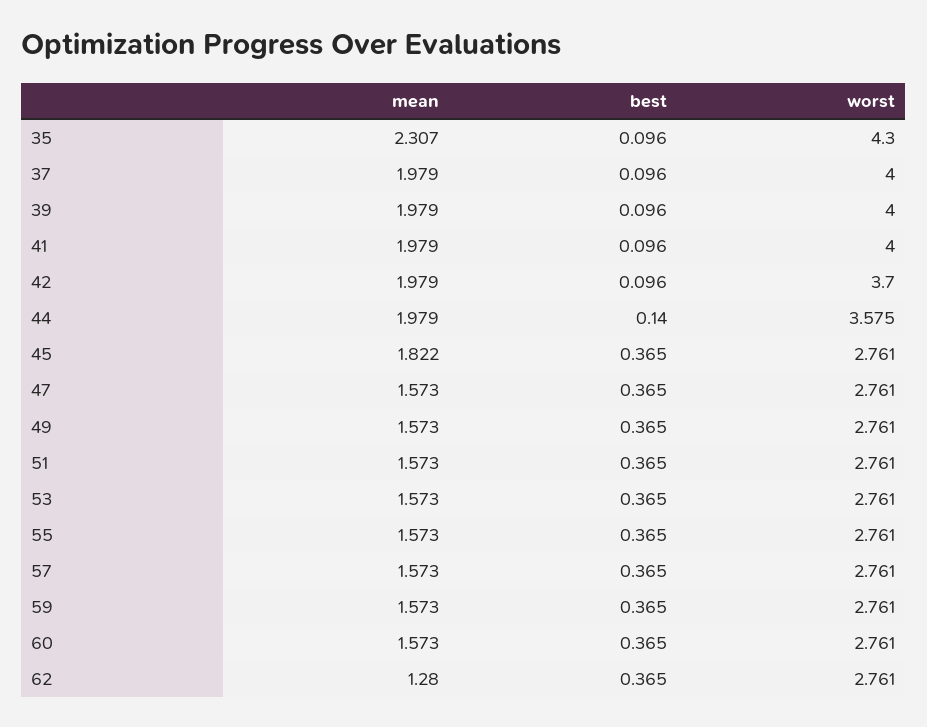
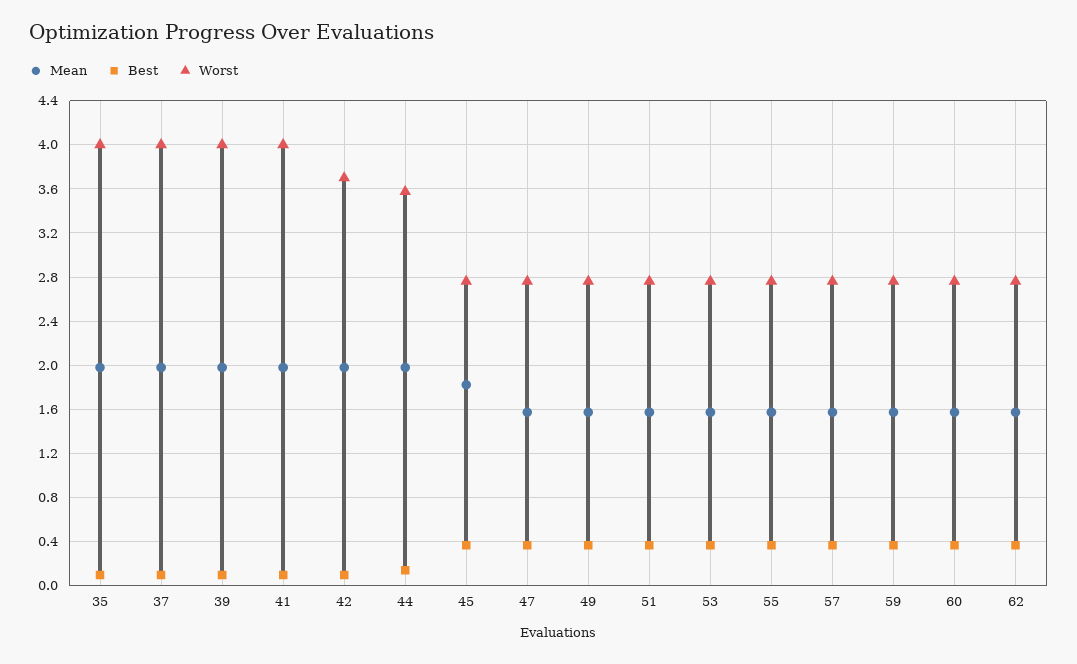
  {
    "mean": {
-     "35": 2.307,
+     "35": 2,
      "37": 1.979,
      "39": 1.979,
      "41": 1.979,
      "42": 1.979,
      "44": 1.979,
      "45": 1.822,
      "47": 1.573,
      "49": 1.573,
      "51": 1.573,
      "53": 1.573,
      "55": 1.573,
      "57": 1.573,
      "59": 1.573,
      "60": 1.573,
-     "62": 1.28
+     "62": 1.6
    },
    "best": {
      "35": 0.096,
      "37": 0.096,
      "39": 0.096,
      "41": 0.096,
      "42": 0.096,
      "44": 0.14,
      "45": 0.365,
      "47": 0.365,
      "49": 0.365,
      "51": 0.365,
      "53": 0.365,
      "55": 0.365,
      "57": 0.365,
      "59": 0.365,
      "60": 0.365,
      "62": 0.365
    },
    "worst": {
-     "35": 4.3,
+     "35": 4,
      "37": 4,
      "39": 4,
      "41": 4,
      "42": 3.7,
      "44": 3.575,
      "45": 2.761,
      "47": 2.761,
      "49": 2.761,
      "51": 2.761,
      "53": 2.761,
      "55": 2.761,
      "57": 2.761,
      "59": 2.761,
      "60": 2.761,
      "62": 2.761
    }
  }

